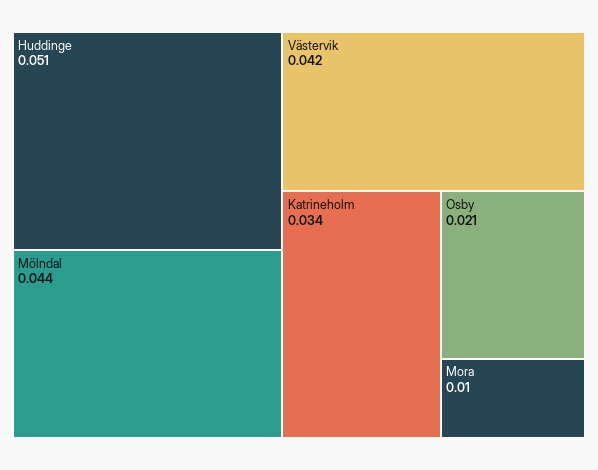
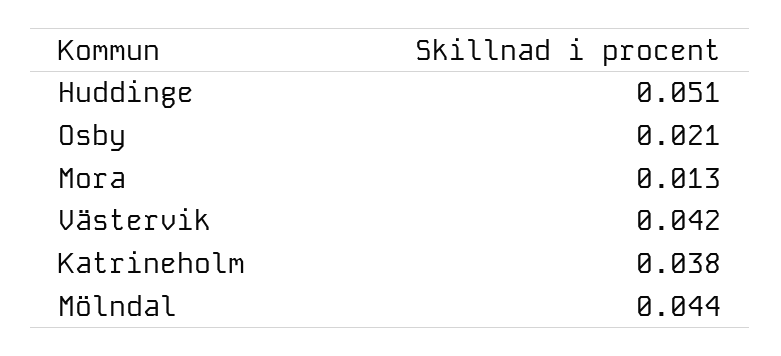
  {
    "Huddinge": 0.051,
    "Mölndal": 0.044,
    "Västervik": 0.042,
-   "Katrineholm": 0.034,
+   "Katrineholm": 0.038,
    "Osby": 0.021,
-   "Mora": 0.01
+   "Mora": 0.013
  }

